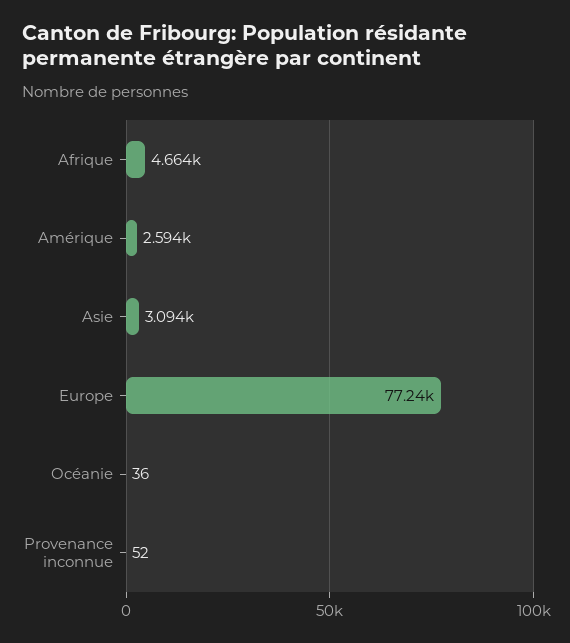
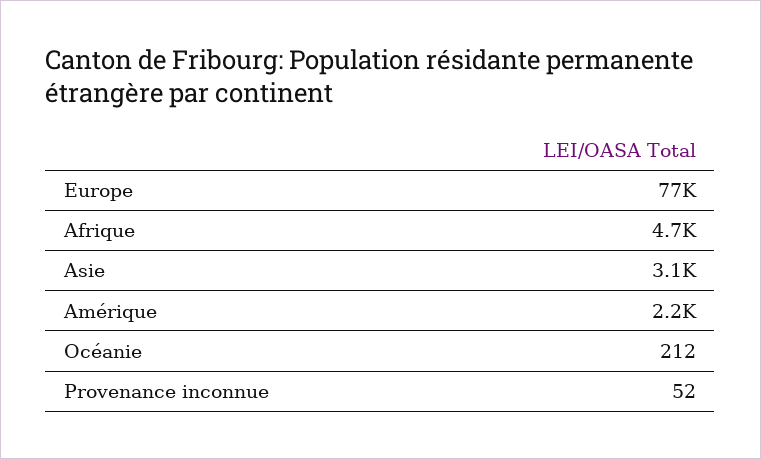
  {
    "Afrique": 4664,
-   "Amérique": 2594,
+   "Amérique": 2200,
    "Asie": 3094,
    "Europe": 77240,
-   "Océanie": 36,
+   "Océanie": 212,
    "Provenance inconnue": 52
  }

